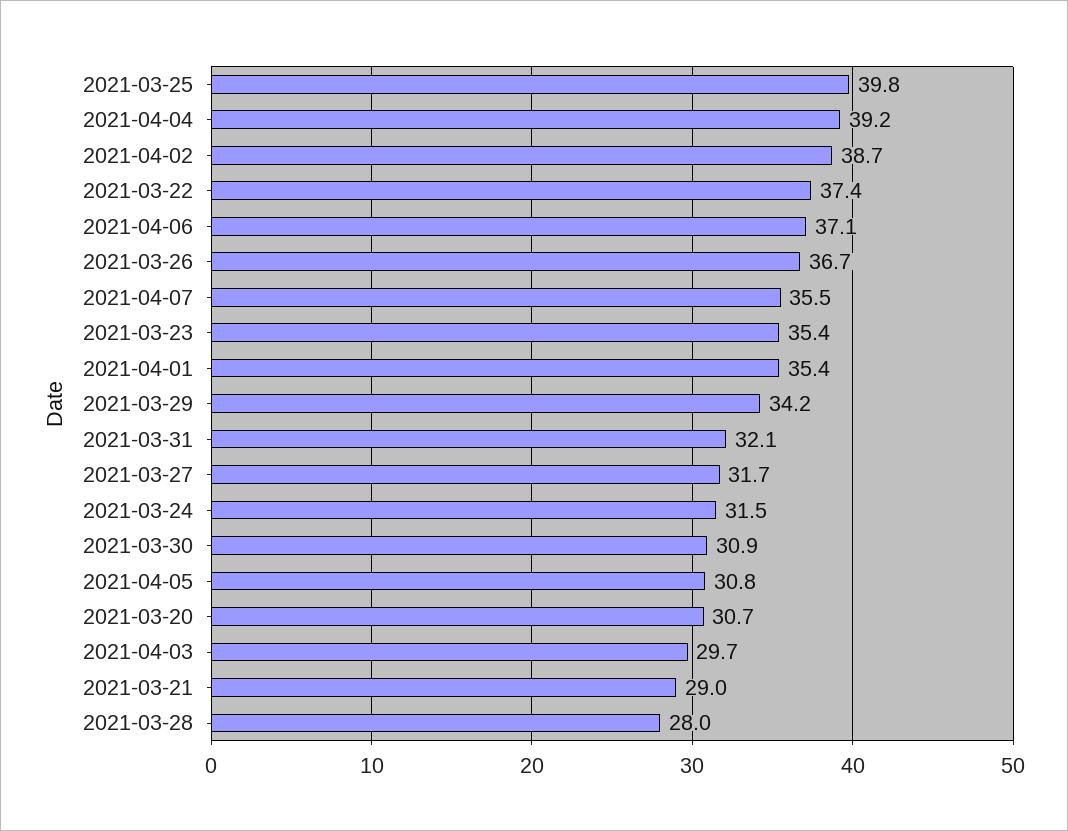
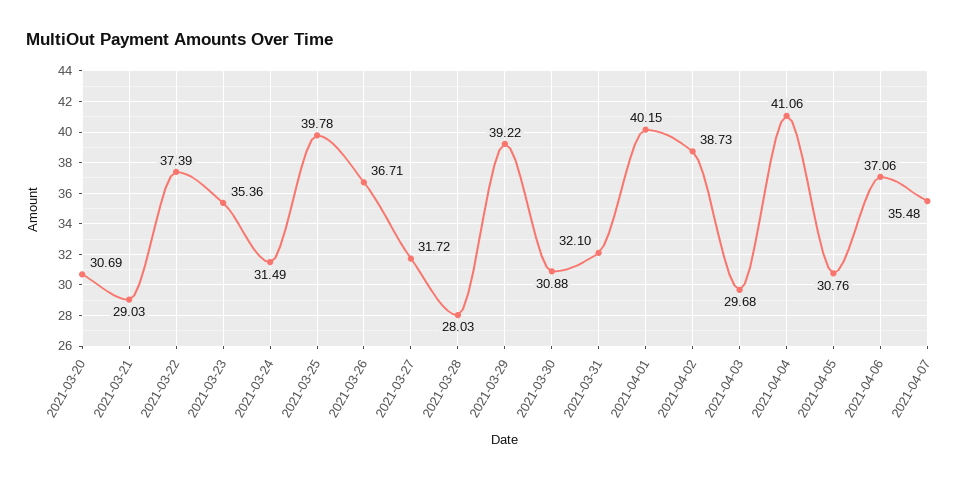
  {
    "2021-03-25": 39.78,
-   "2021-04-04": 39.2,
+   "2021-04-04": 41.06,
    "2021-04-02": 38.73,
    "2021-03-22": 37.39,
    "2021-04-06": 37.06,
    "2021-03-26": 36.71,
    "2021-04-07": 35.48,
    "2021-03-23": 35.36,
-   "2021-04-01": 35.4,
+   "2021-04-01": 40.15,
-   "2021-03-29": 34.2,
+   "2021-03-29": 39.22,
    "2021-03-31": 32.1,
    "2021-03-27": 31.72,
    "2021-03-24": 31.49,
    "2021-03-30": 30.88,
    "2021-04-05": 30.76,
    "2021-03-20": 30.69,
    "2021-04-03": 29.68,
    "2021-03-21": 29.03,
    "2021-03-28": 28.03
  }

